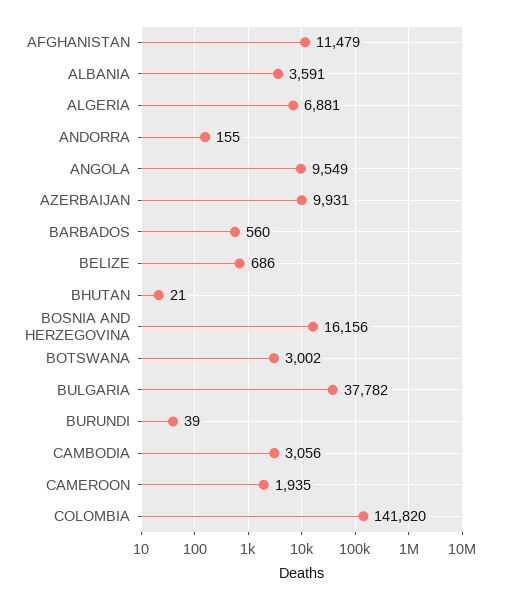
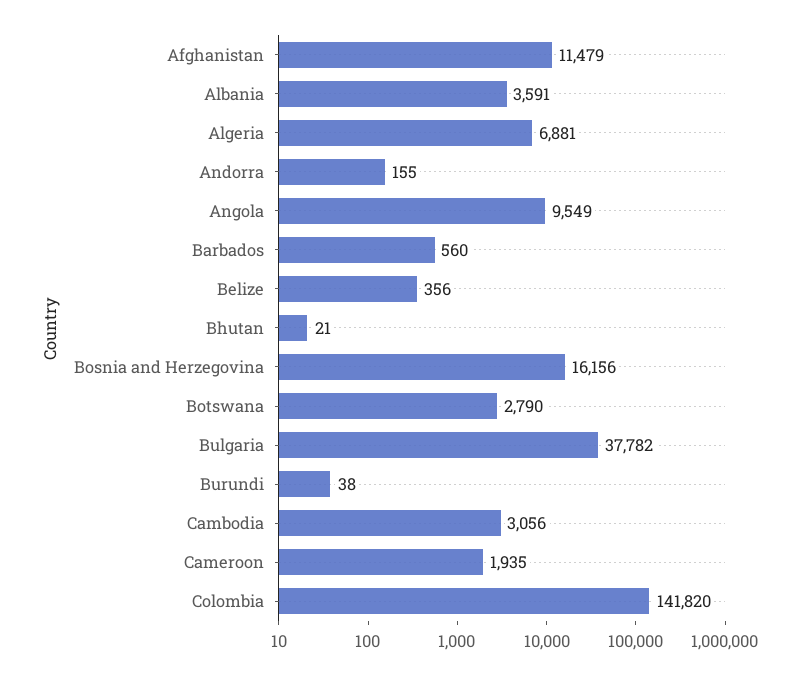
  {
    "AFGHANISTAN": 11479,
    "ALBANIA": 3591,
    "ALGERIA": 6881,
    "ANDORRA": 155,
    "ANGOLA": 9549,
-   "AZERBAIJAN": 9931,
    "BARBADOS": 560,
-   "BELIZE": 686,
+   "BELIZE": 356,
    "BHUTAN": 21,
    "BOSNIA AND HERZEGOVINA": 16156,
-   "BOTSWANA": 3002,
+   "BOTSWANA": 2790,
    "BULGARIA": 37782,
-   "BURUNDI": 39,
+   "BURUNDI": 38,
    "CAMBODIA": 3056,
    "CAMEROON": 1935,
    "COLOMBIA": 141820
  }

